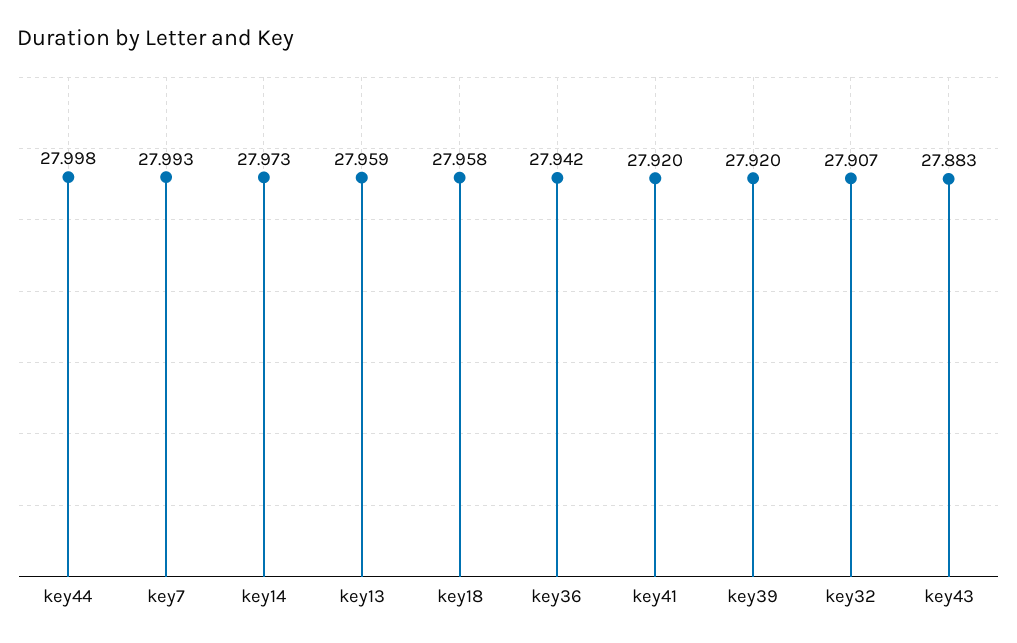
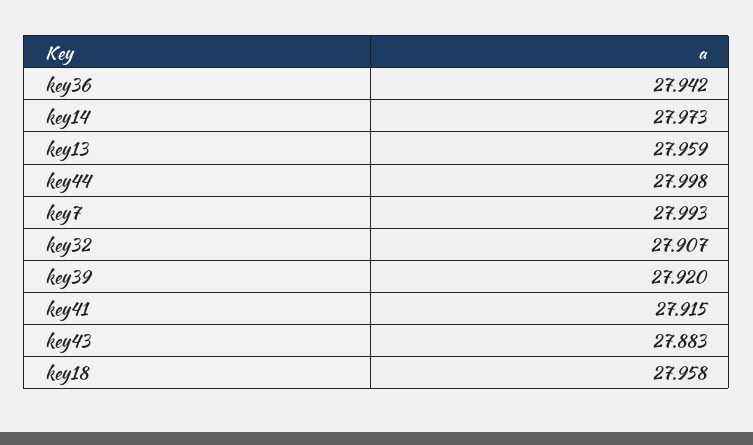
  {
    "key44": 27.998,
    "key7": 27.993,
    "key14": 27.973,
    "key13": 27.959,
    "key18": 27.958,
    "key36": 27.942,
-   "key41": 27.92,
+   "key41": 27.915,
    "key39": 27.92,
    "key32": 27.907,
    "key43": 27.883
  }

